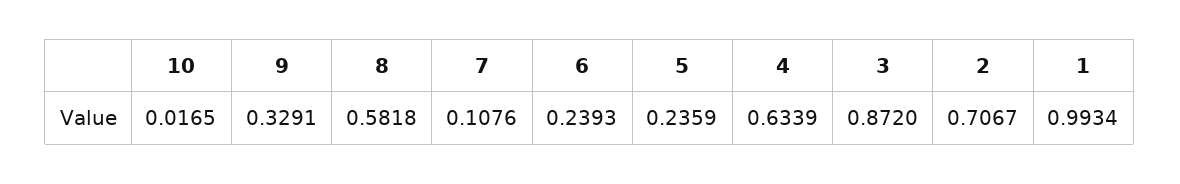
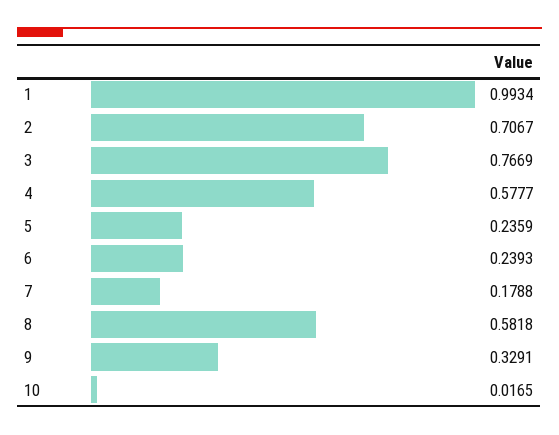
  {
    "10": 0.0165,
    "9": 0.3291,
    "8": 0.5818,
-   "7": 0.1076,
+   "7": 0.1788,
    "6": 0.2393,
    "5": 0.2359,
-   "4": 0.6339,
+   "4": 0.5777,
-   "3": 0.872,
+   "3": 0.7669,
    "2": 0.7067,
    "1": 0.9934
  }

